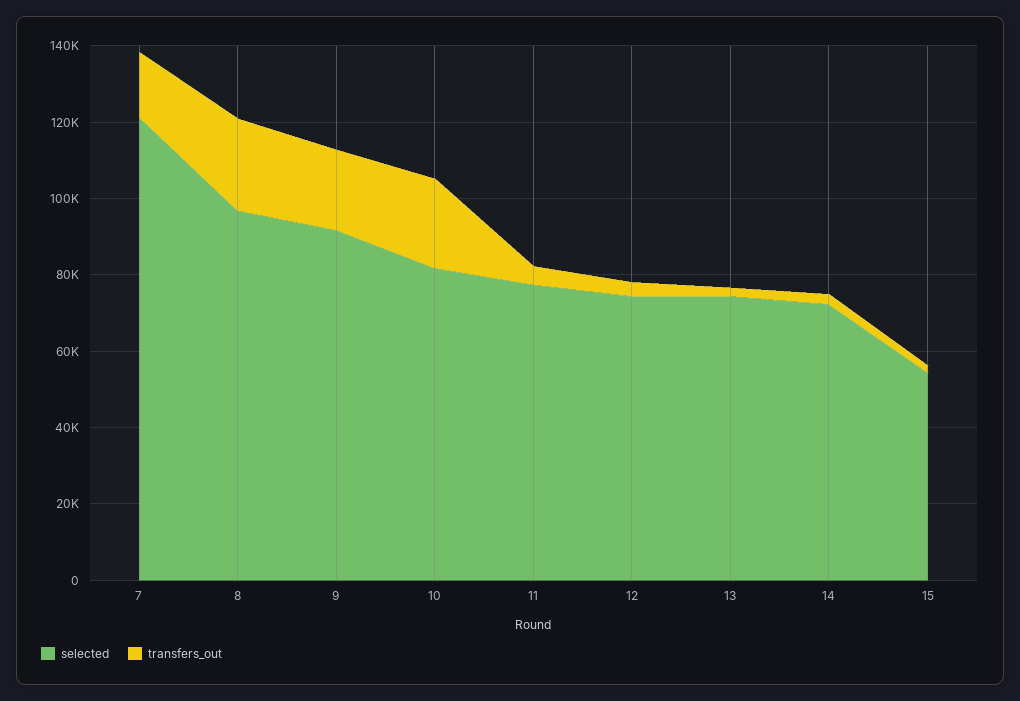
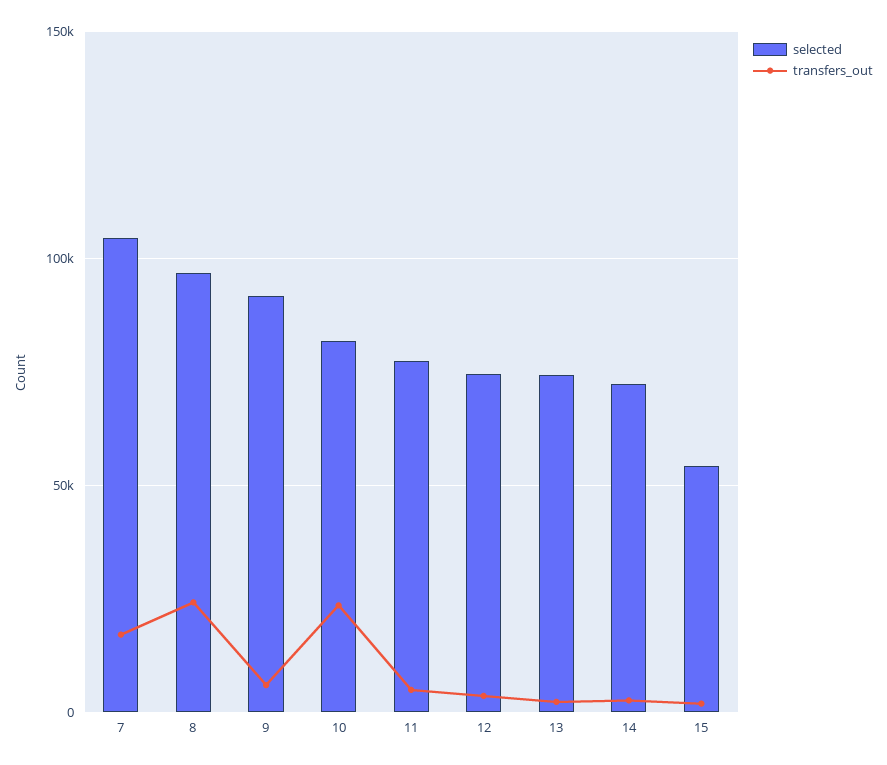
  {
    "selected": {
-     "7": 120000,
+     "7": 105000,
      "8": 95000,
      "9": 90000,
      "10": 80000,
      "11": 75000,
      "12": 75000,
      "13": 75000,
      "14": 70000,
      "15": 55000
    },
    "transfers_out": {
      "7": 15000,
      "8": 25000,
-     "9": 20000,
+     "9": 5000,
      "10": 25000,
      "11": 5000,
      "12": 5000,
      "13": 0,
      "14": 5000,
      "15": 0
    }
  }

